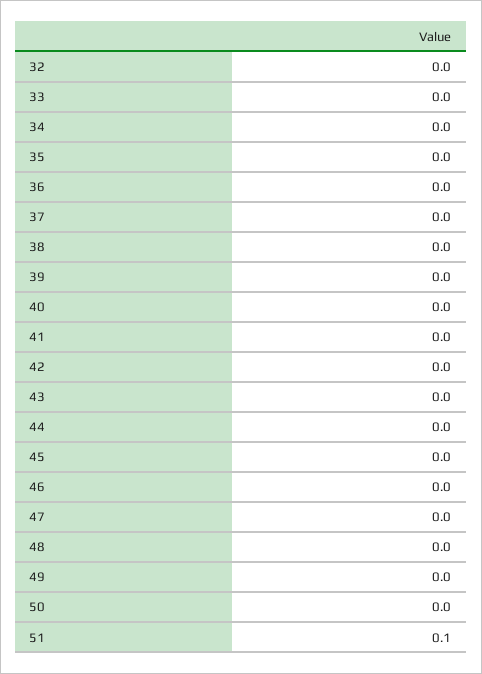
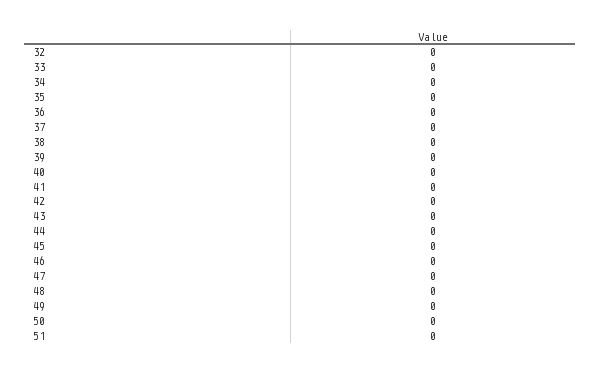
  {
    "32": 0,
    "33": 0,
    "34": 0,
    "35": 0,
    "36": 0,
    "37": 0,
    "38": 0,
    "39": 0,
    "40": 0,
    "41": 0,
    "42": 0,
    "43": 0,
    "44": 0,
    "45": 0,
    "46": 0,
    "47": 0,
    "48": 0,
    "49": 0,
    "50": 0,
-   "51": 0.1
+   "51": 0
  }

